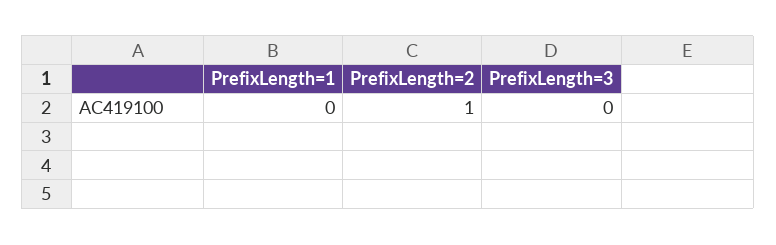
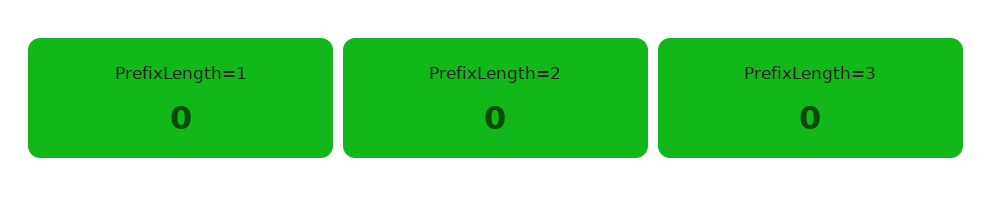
  {
    "PrefixLength=1": 0,
-   "PrefixLength=2": 1,
+   "PrefixLength=2": 0,
    "PrefixLength=3": 0
  }

